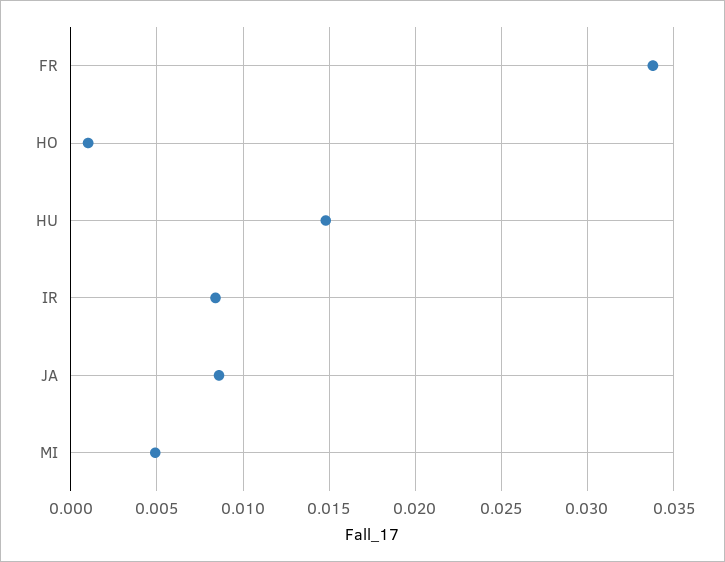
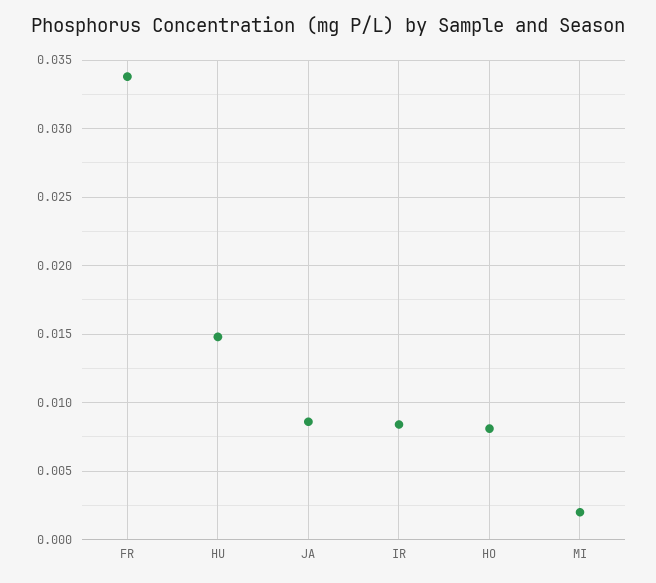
  {
    "FR": 0.034,
-   "HO": 0.001,
+   "HO": 0.008,
    "HU": 0.015,
    "IR": 0.0085,
    "JA": 0.0085,
-   "MI": 0.005
+   "MI": 0.002
  }

